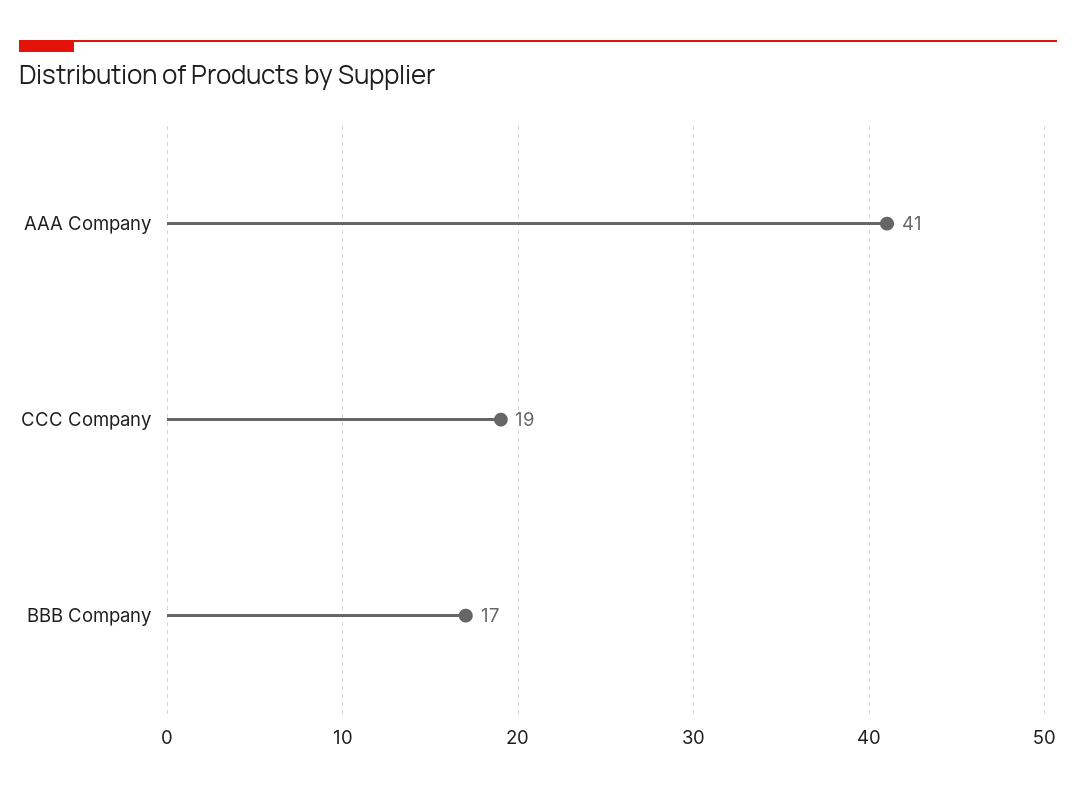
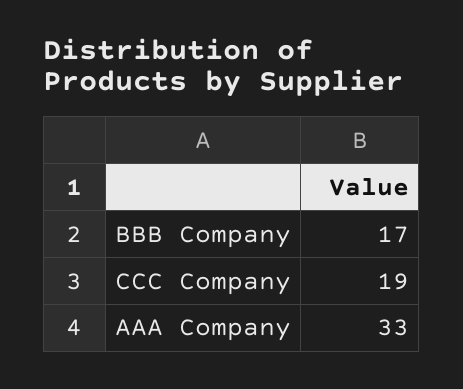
  {
-   "AAA Company": 41,
+   "AAA Company": 33,
    "CCC Company": 19,
    "BBB Company": 17
  }

